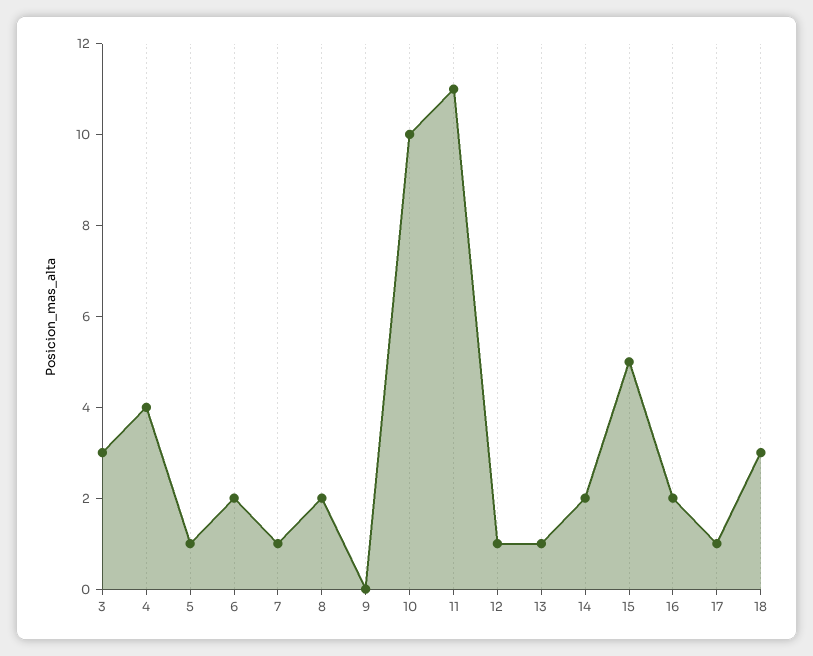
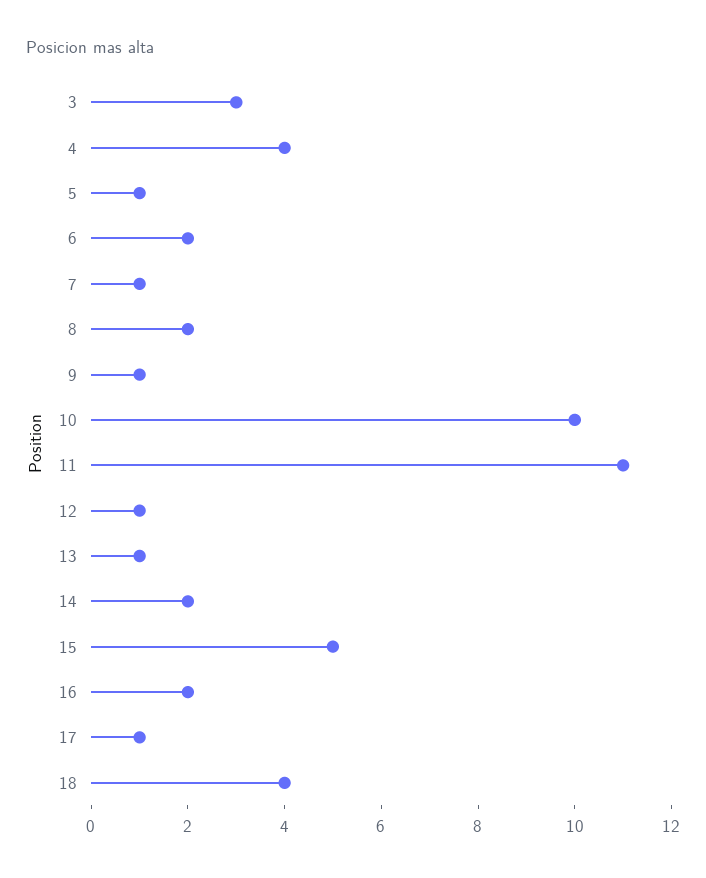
  {
    "3": 3,
    "4": 4,
    "5": 1,
    "6": 2,
    "7": 1,
    "8": 2,
-   "9": 0,
+   "9": 1,
    "10": 10,
    "11": 11,
    "12": 1,
    "13": 1,
    "14": 2,
    "15": 5,
    "16": 2,
    "17": 1,
-   "18": 3
+   "18": 4
  }

